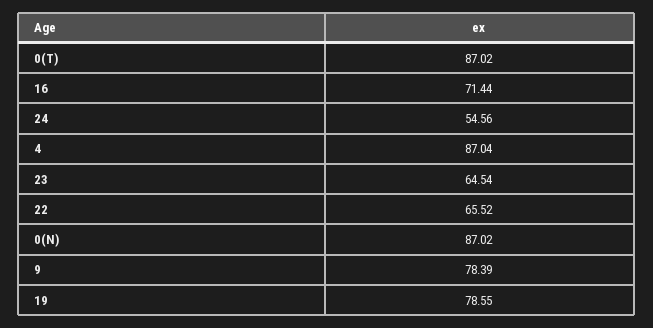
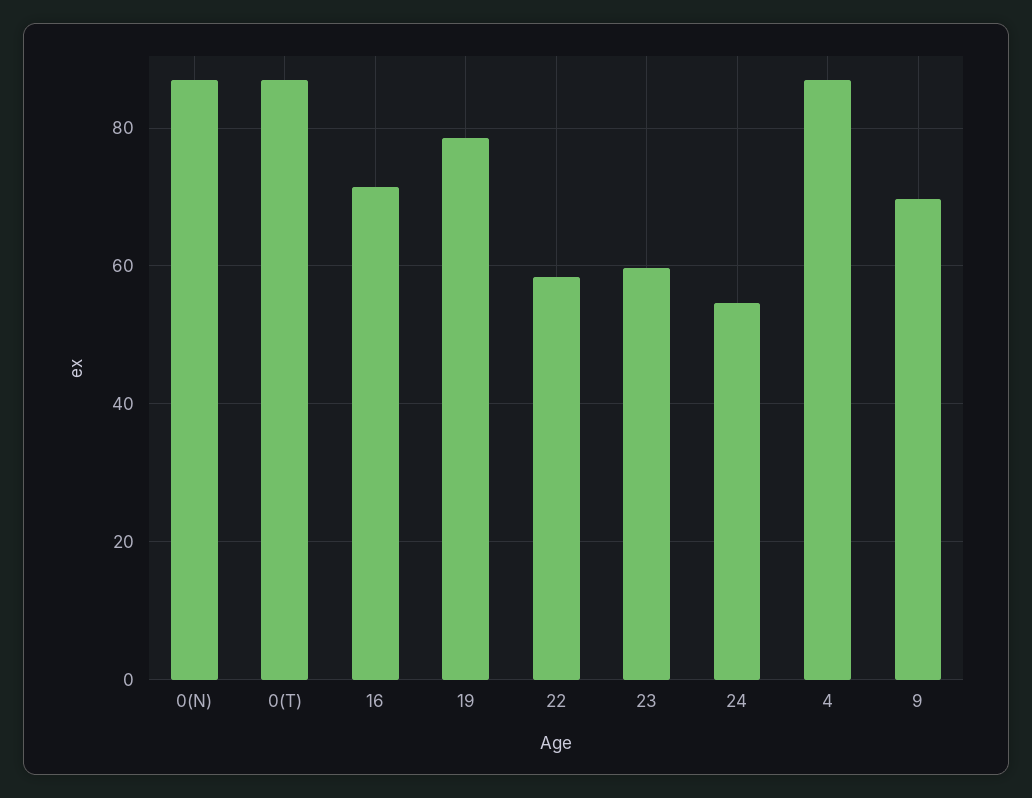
  {
    "0(T)": 87.02,
    "16": 71.44,
    "24": 54.56,
    "4": 87.04,
-   "23": 64.54,
+   "23": 60,
-   "22": 65.52,
+   "22": 58,
    "0(N)": 87.02,
-   "9": 78.39,
+   "9": 70,
    "19": 78.55
  }

